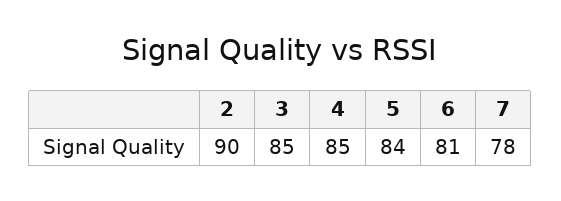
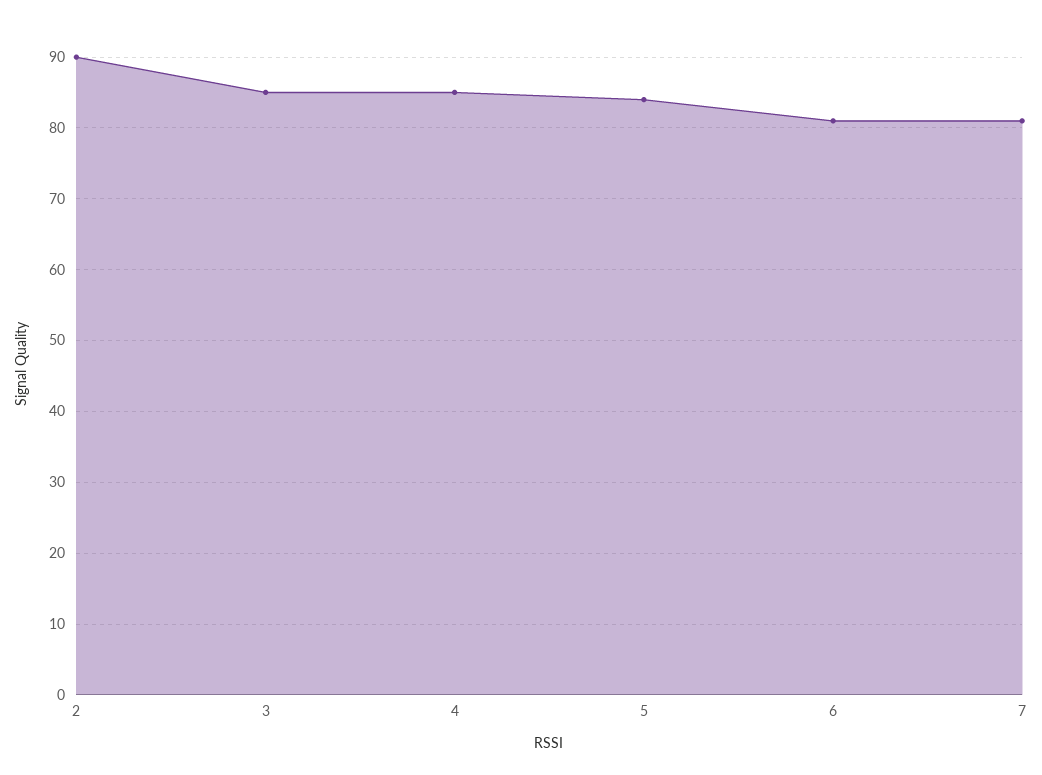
  {
    "2": 90,
    "3": 85,
    "4": 85,
    "5": 84,
    "6": 81,
-   "7": 78
+   "7": 81
  }

